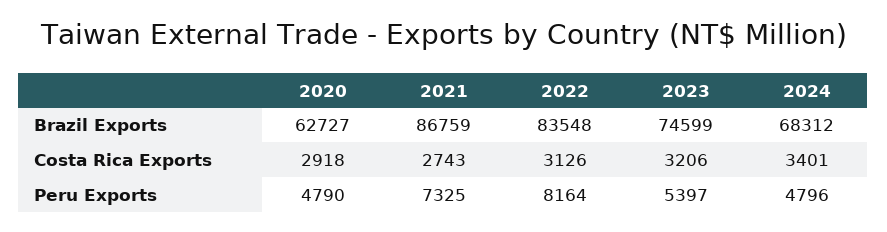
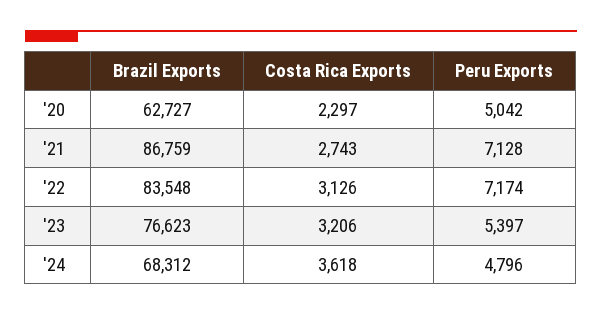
  {
    "2020": {
      "Brazil Exports": 62727,
-     "Costa Rica Exports": 2918,
+     "Costa Rica Exports": 2297,
-     "Peru Exports": 4790
+     "Peru Exports": 5042
    },
    "2021": {
      "Brazil Exports": 86759,
      "Costa Rica Exports": 2743,
-     "Peru Exports": 7325
+     "Peru Exports": 7128
    },
    "2022": {
      "Brazil Exports": 83548,
      "Costa Rica Exports": 3126,
-     "Peru Exports": 8164
+     "Peru Exports": 7174
    },
    "2023": {
-     "Brazil Exports": 74599,
+     "Brazil Exports": 76623,
      "Costa Rica Exports": 3206,
      "Peru Exports": 5397
    },
    "2024": {
      "Brazil Exports": 68312,
-     "Costa Rica Exports": 3401,
+     "Costa Rica Exports": 3618,
      "Peru Exports": 4796
    }
  }

